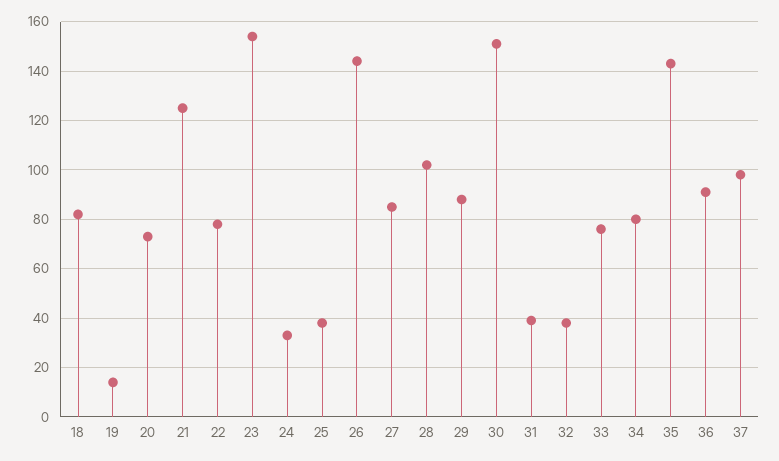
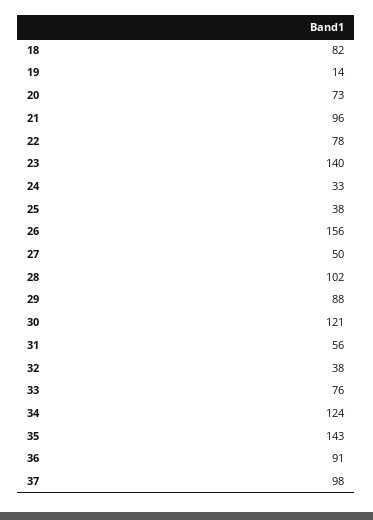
  {
    "18": 82,
    "19": 14,
    "20": 73,
-   "21": 125,
+   "21": 96,
    "22": 78,
-   "23": 155,
+   "23": 140,
    "24": 33,
    "25": 38,
-   "26": 145,
+   "26": 156,
-   "27": 85,
+   "27": 50,
    "28": 102,
    "29": 88,
-   "30": 150,
+   "30": 121,
-   "31": 40,
+   "31": 56,
    "32": 38,
    "33": 76,
-   "34": 80,
+   "34": 124,
    "35": 143,
    "36": 91,
    "37": 98
  }

